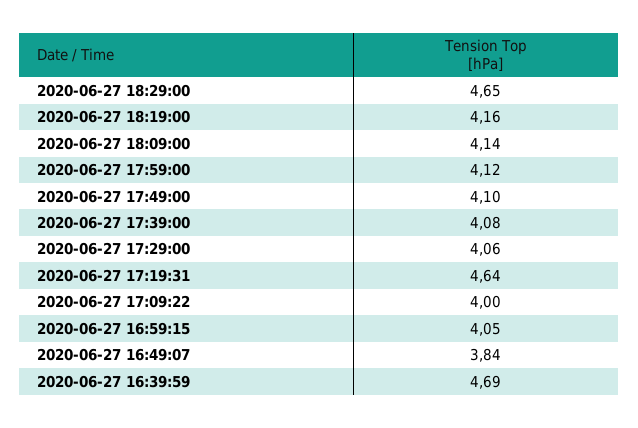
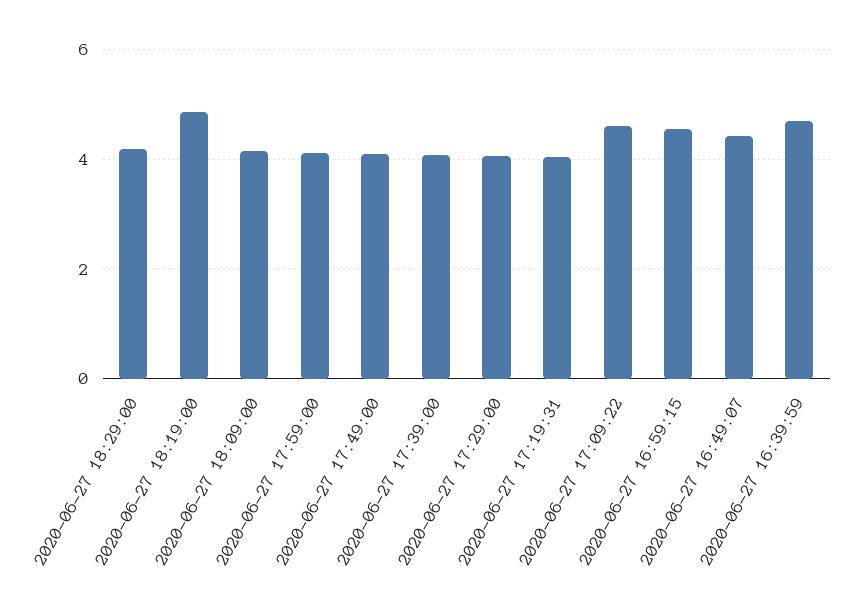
  {
-   "2020-06-27 18:29:00": 4.65,
+   "2020-06-27 18:29:00": 4.2,
-   "2020-06-27 18:19:00": 4.16,
+   "2020-06-27 18:19:00": 4.8,
    "2020-06-27 18:09:00": 4.14,
    "2020-06-27 17:59:00": 4.12,
    "2020-06-27 17:49:00": 4.1,
    "2020-06-27 17:39:00": 4.08,
    "2020-06-27 17:29:00": 4.06,
-   "2020-06-27 17:19:31": 4.64,
+   "2020-06-27 17:19:31": 4,
-   "2020-06-27 17:09:22": 4,
+   "2020-06-27 17:09:22": 4.6,
-   "2020-06-27 16:59:15": 4.05,
+   "2020-06-27 16:59:15": 4.6,
-   "2020-06-27 16:49:07": 3.84,
+   "2020-06-27 16:49:07": 4.4,
    "2020-06-27 16:39:59": 4.69
  }

